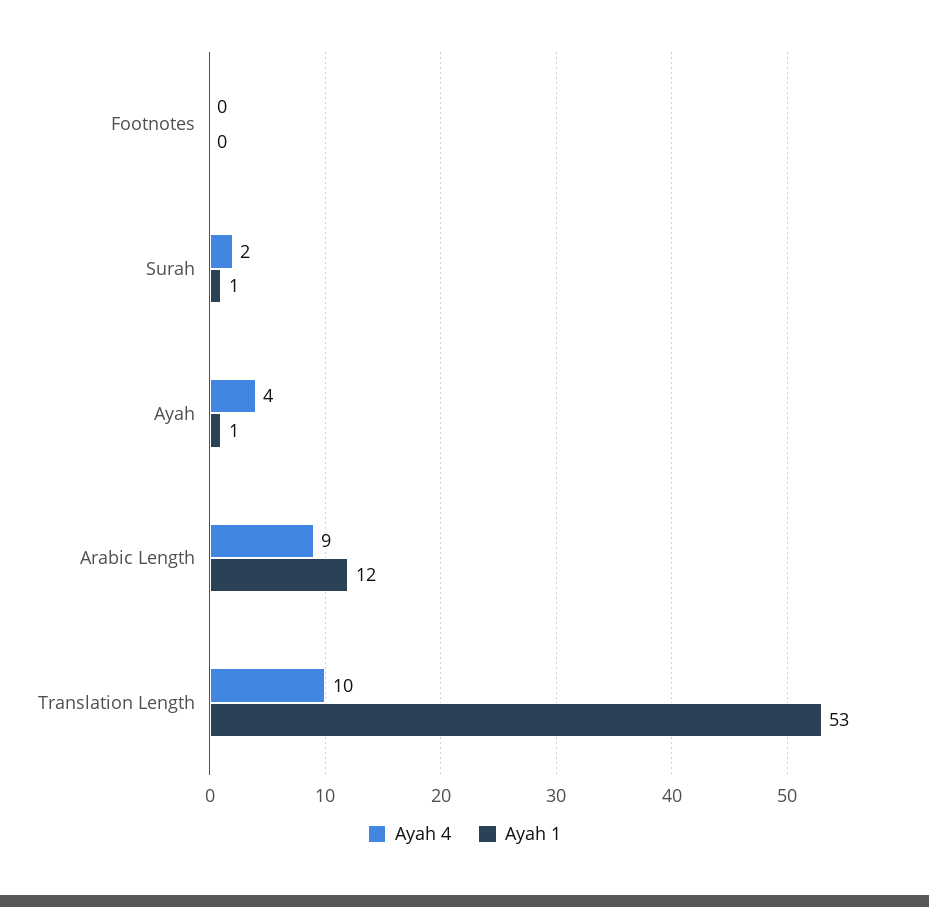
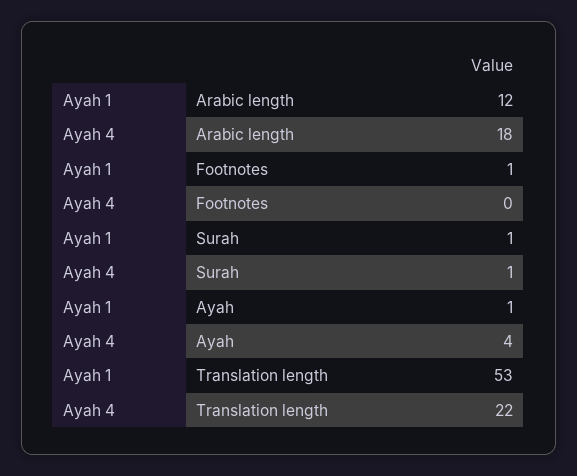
  {
    "Ayah 4": {
      "Footnotes": 0,
-     "Surah": 2,
+     "Surah": 1,
      "Ayah": 4,
-     "Arabic Length": 9,
+     "Arabic Length": 18,
-     "Translation Length": 10
+     "Translation Length": 22
    },
    "Ayah 1": {
-     "Footnotes": 0,
+     "Footnotes": 1,
      "Surah": 1,
      "Ayah": 1,
      "Arabic Length": 12,
      "Translation Length": 53
    }
  }

